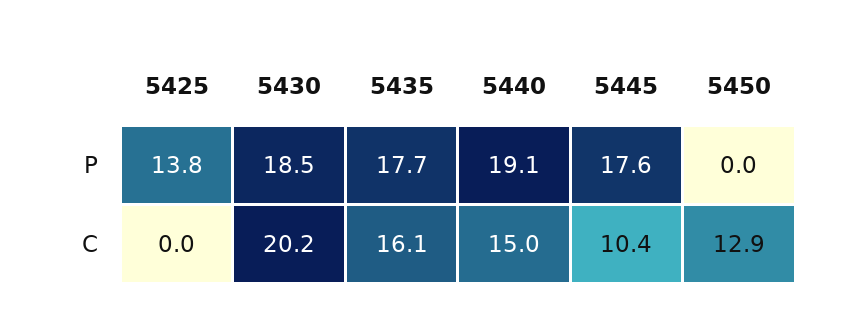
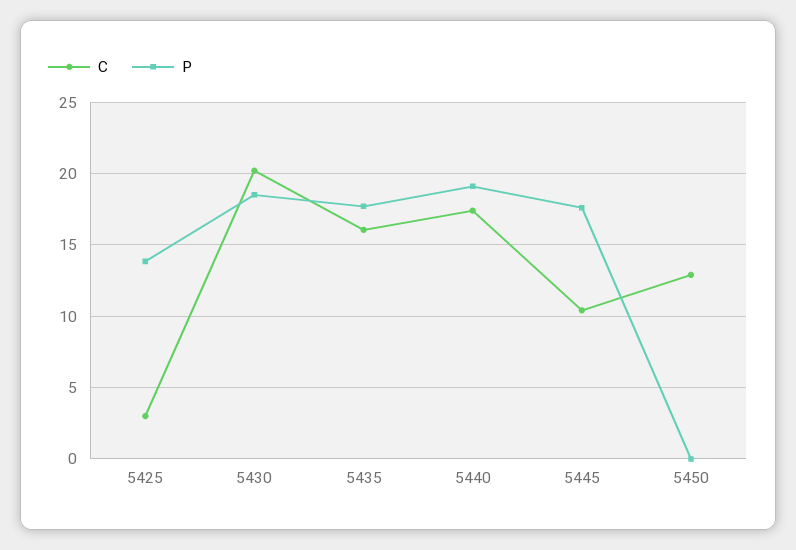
  {
    "P": {
      "5425": 13.8,
      "5430": 18.5,
      "5435": 17.7,
      "5440": 19.1,
      "5445": 17.6,
      "5450": 0
    },
    "C": {
-     "5425": 0,
+     "5425": 3,
      "5430": 20.2,
      "5435": 16.1,
-     "5440": 15,
+     "5440": 17.5,
      "5445": 10.4,
      "5450": 12.9
    }
  }

